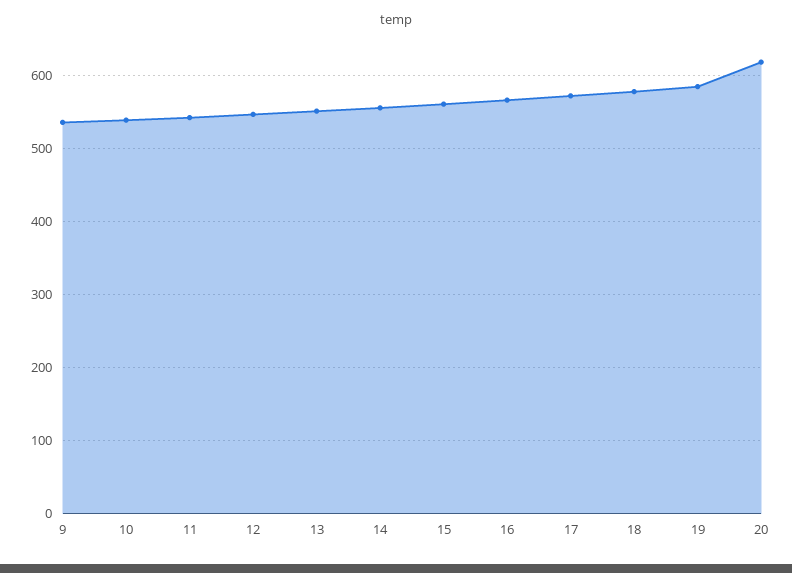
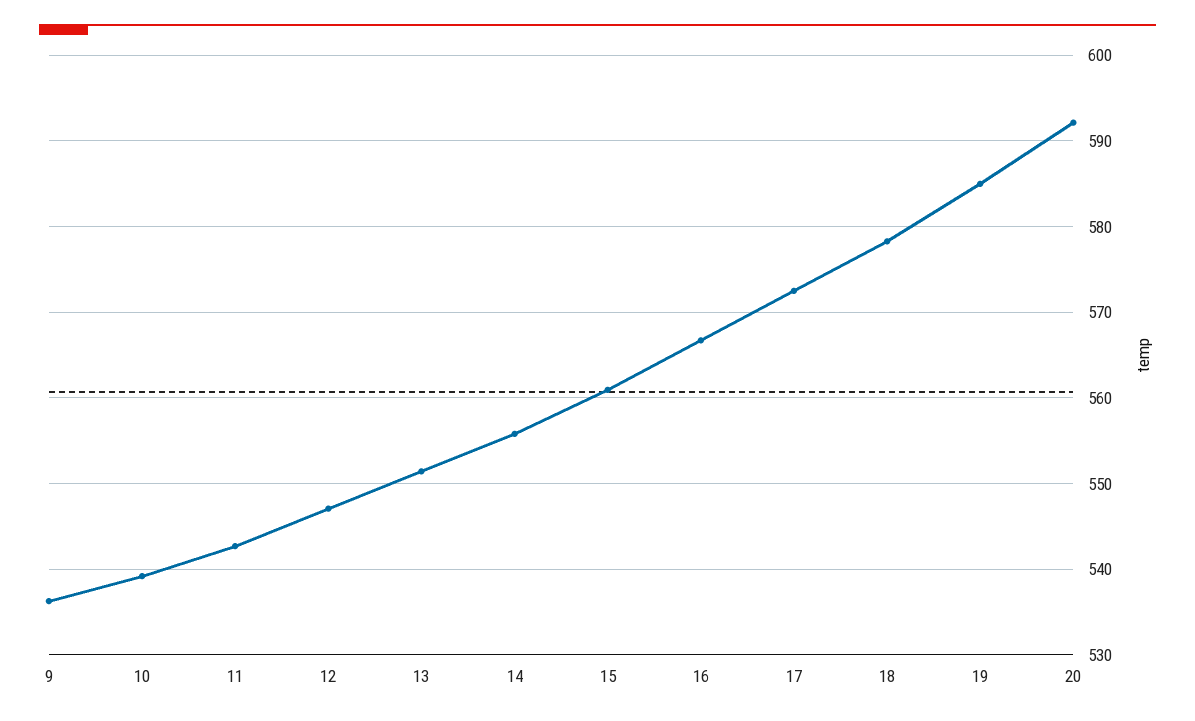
  {
    "9": 536,
    "10": 539,
    "11": 543,
    "12": 547,
    "13": 551,
    "14": 556,
    "15": 561,
    "16": 567,
    "17": 572,
    "18": 578,
    "19": 585,
-   "20": 620
+   "20": 592
  }

